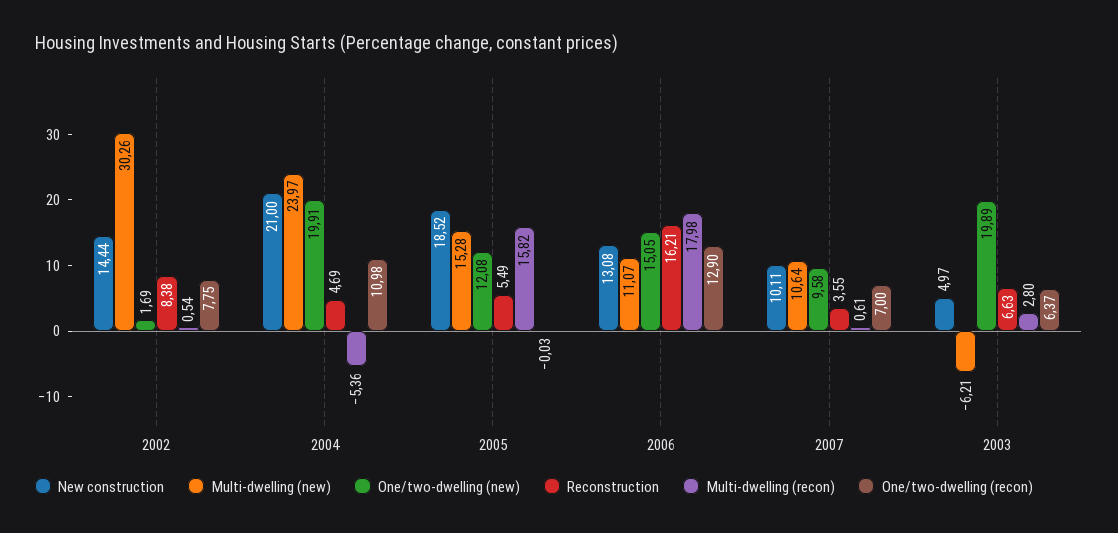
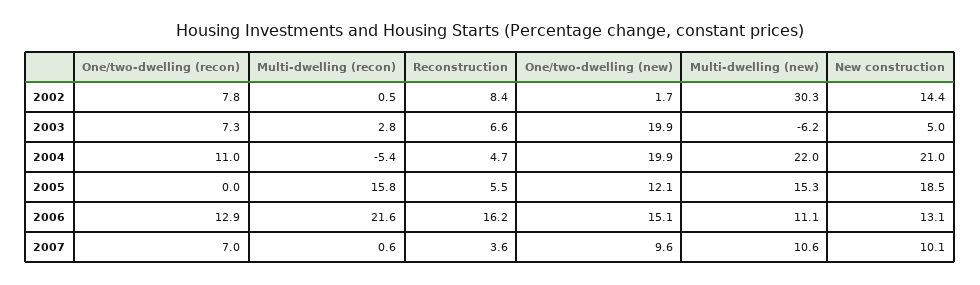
  {
    "New construction": {
      "2002": 14.44,
      "2004": 21,
      "2005": 18.52,
      "2006": 13.08,
      "2007": 10.11,
      "2003": 4.97
    },
    "Multi-dwelling (new)": {
      "2002": 30.26,
-     "2004": 23.97,
+     "2004": 22,
      "2005": 15.28,
      "2006": 11.07,
      "2007": 10.64,
      "2003": -6.21
    },
    "One/two-dwelling (new)": {
      "2002": 1.69,
      "2004": 19.91,
      "2005": 12.08,
      "2006": 15.05,
      "2007": 9.58,
      "2003": 19.89
    },
    "Reconstruction": {
      "2002": 8.38,
      "2004": 4.69,
      "2005": 5.49,
      "2006": 16.21,
      "2007": 3.55,
      "2003": 6.63
    },
    "Multi-dwelling (recon)": {
      "2002": 0.54,
      "2004": -5.36,
      "2005": 15.82,
-     "2006": 17.98,
+     "2006": 21.6,
      "2007": 0.61,
      "2003": 2.8
    },
    "One/two-dwelling (recon)": {
      "2002": 7.75,
      "2004": 10.98,
      "2005": -0.03,
      "2006": 12.9,
      "2007": 7,
-     "2003": 6.37
+     "2003": 7.3
    }
  }

